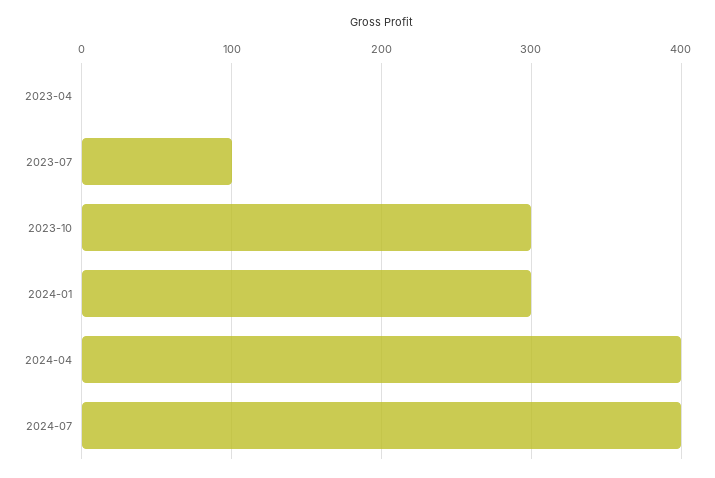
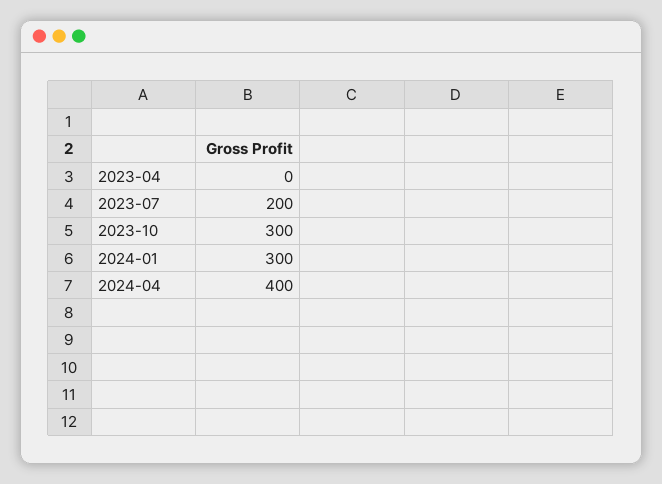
  {
    "2023-04": 0,
-   "2023-07": 100,
+   "2023-07": 200,
    "2023-10": 300,
    "2024-01": 300,
-   "2024-04": 400,
+   "2024-04": 400
-   "2024-07": 400
  }

